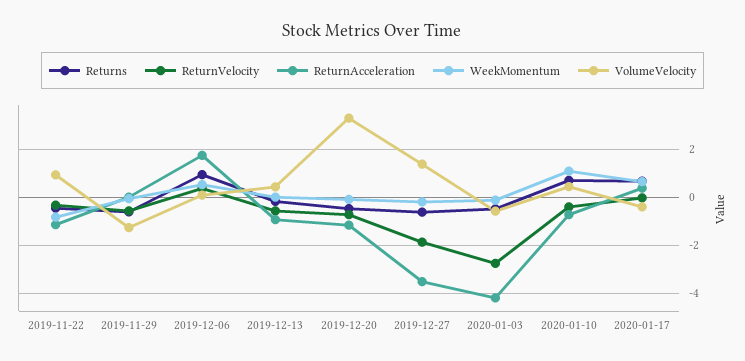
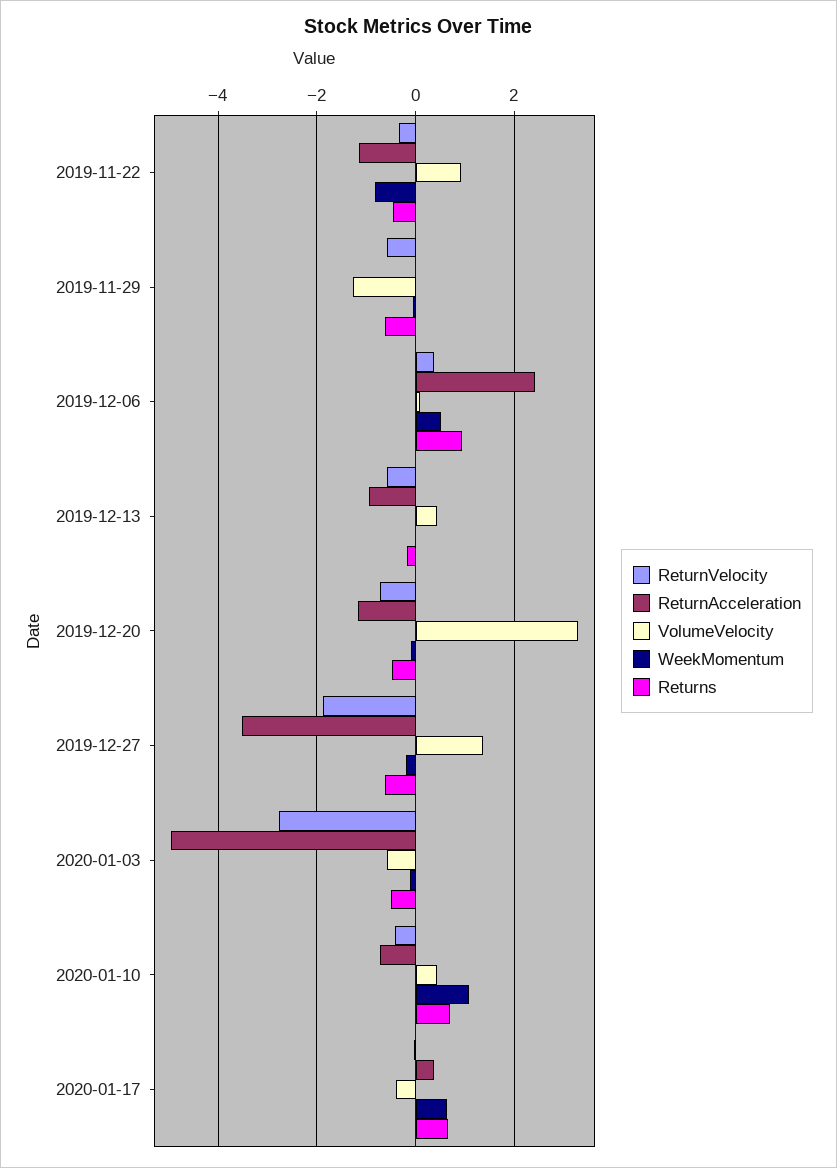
  {
    "Returns": {
      "2019-11-22": -0.4,
      "2019-11-29": -0.6,
      "2019-12-06": 1,
      "2019-12-13": -0.2,
      "2019-12-20": -0.4,
      "2019-12-27": -0.6,
      "2020-01-03": -0.4,
      "2020-01-10": 0.6,
      "2020-01-17": 0.6
    },
    "ReturnVelocity": {
      "2019-11-22": -0.4,
      "2019-11-29": -0.6,
      "2019-12-06": 0.4,
      "2019-12-13": -0.6,
      "2019-12-20": -0.8,
      "2019-12-27": -1.8,
      "2020-01-03": -2.8,
      "2020-01-10": -0.4,
      "2020-01-17": 0
    },
    "ReturnAcceleration": {
      "2019-11-22": -1.2,
      "2019-11-29": 0,
-     "2019-12-06": 1.75,
+     "2019-12-06": 2.4,
      "2019-12-13": -1,
      "2019-12-20": -1.2,
      "2019-12-27": -3.6,
-     "2020-01-03": -4.25,
+     "2020-01-03": -5,
      "2020-01-10": -0.8,
      "2020-01-17": 0.4
    },
    "WeekMomentum": {
      "2019-11-22": -0.8,
      "2019-11-29": 0,
      "2019-12-06": 0.6,
      "2019-12-13": 0,
      "2019-12-20": 0,
      "2019-12-27": -0.2,
      "2020-01-03": -0.2,
      "2020-01-10": 1,
      "2020-01-17": 0.6
    },
    "VolumeVelocity": {
      "2019-11-22": 1,
      "2019-11-29": -1.2,
      "2019-12-06": 0,
      "2019-12-13": 0.4,
      "2019-12-20": 3.2,
      "2019-12-27": 1.4,
      "2020-01-03": -0.6,
      "2020-01-10": 0.4,
      "2020-01-17": -0.4
    }
  }

